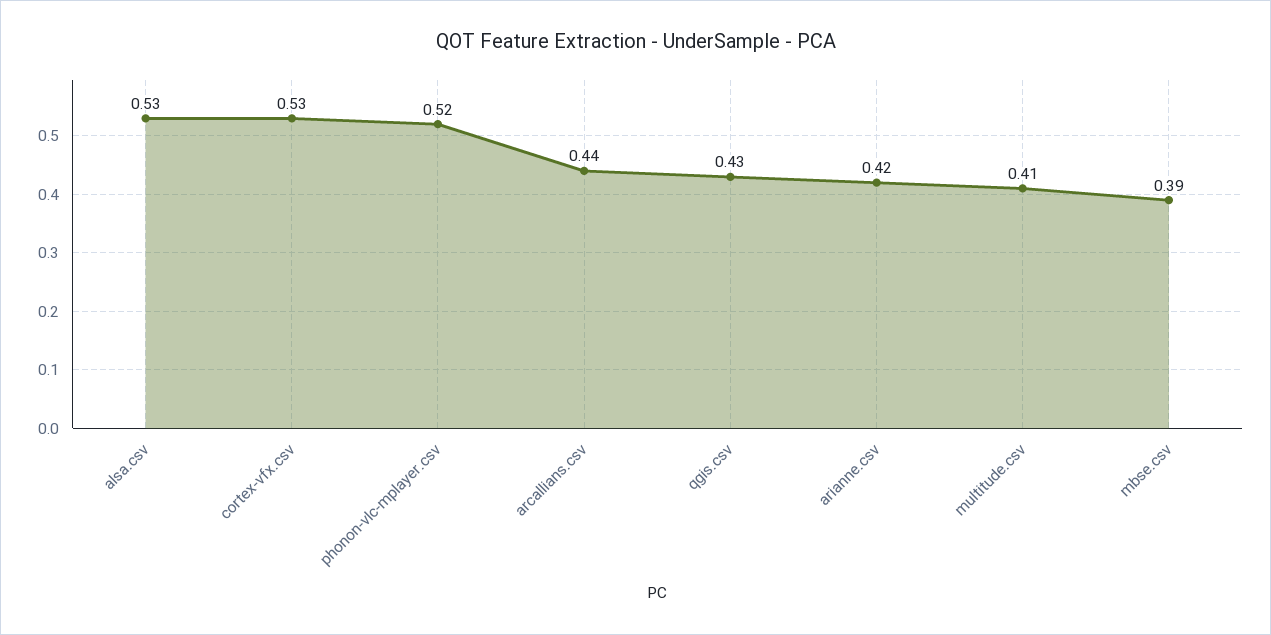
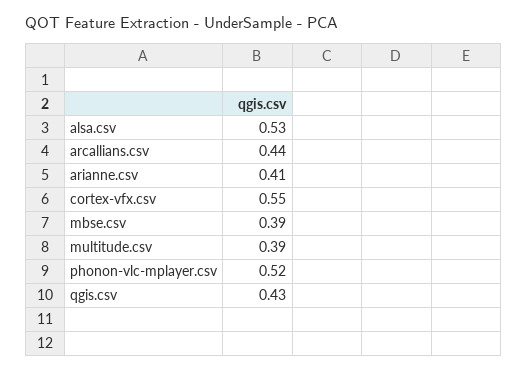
  {
    "alsa.csv": 0.53,
-   "cortex-vfx.csv": 0.53,
+   "cortex-vfx.csv": 0.55,
    "phonon-vlc-mplayer.csv": 0.52,
    "arcallians.csv": 0.44,
    "qgis.csv": 0.43,
-   "arianne.csv": 0.42,
+   "arianne.csv": 0.41,
-   "multitude.csv": 0.41,
+   "multitude.csv": 0.39,
    "mbse.csv": 0.39
  }

